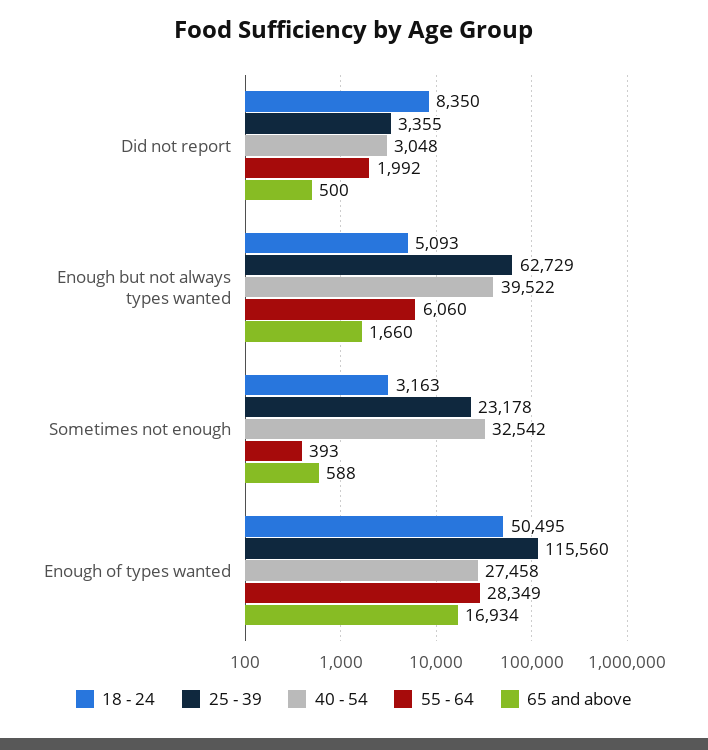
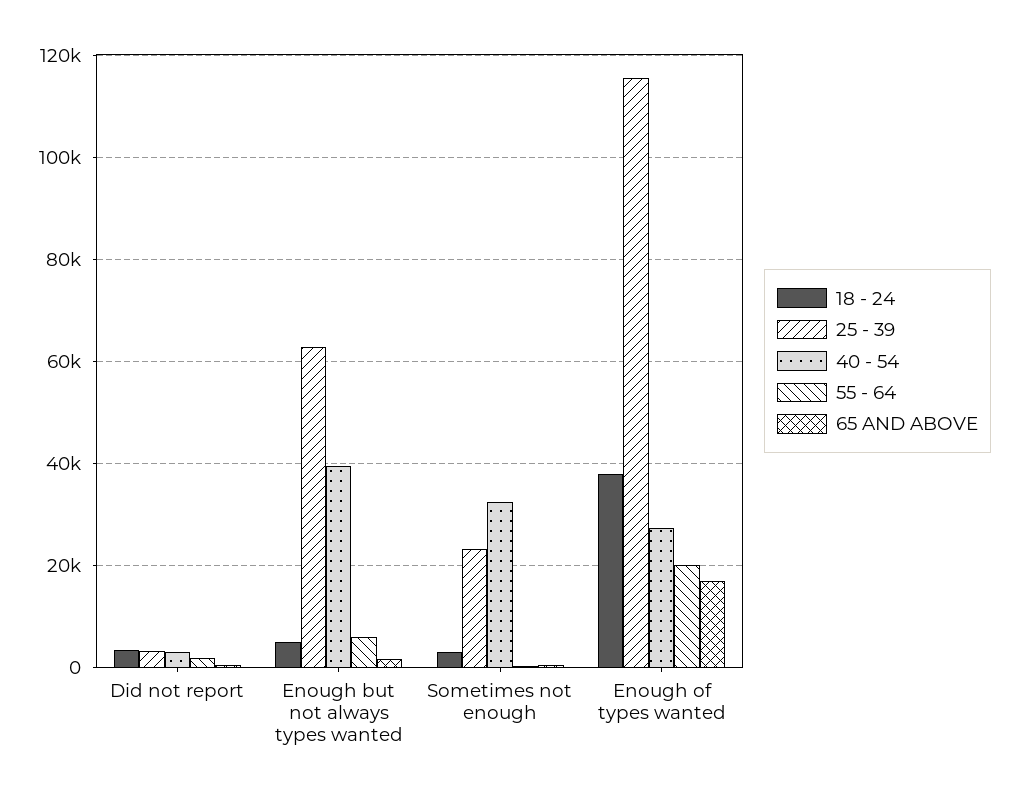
  {
    "18 - 24": {
-     "Did not report": 8350,
+     "Did not report": 4000,
      "Enough but not always types wanted": 5093,
      "Sometimes not enough": 3163,
-     "Enough of types wanted": 50495
+     "Enough of types wanted": 38000
    },
    "25 - 39": {
      "Did not report": 3355,
      "Enough but not always types wanted": 62729,
      "Sometimes not enough": 23178,
      "Enough of types wanted": 115560
    },
    "40 - 54": {
      "Did not report": 3048,
      "Enough but not always types wanted": 39522,
      "Sometimes not enough": 32542,
      "Enough of types wanted": 27458
    },
    "55 - 64": {
      "Did not report": 1992,
      "Enough but not always types wanted": 6060,
      "Sometimes not enough": 393,
-     "Enough of types wanted": 28349
+     "Enough of types wanted": 20000
    },
    "65 and above": {
      "Did not report": 500,
      "Enough but not always types wanted": 1660,
      "Sometimes not enough": 588,
      "Enough of types wanted": 16934
    }
  }

